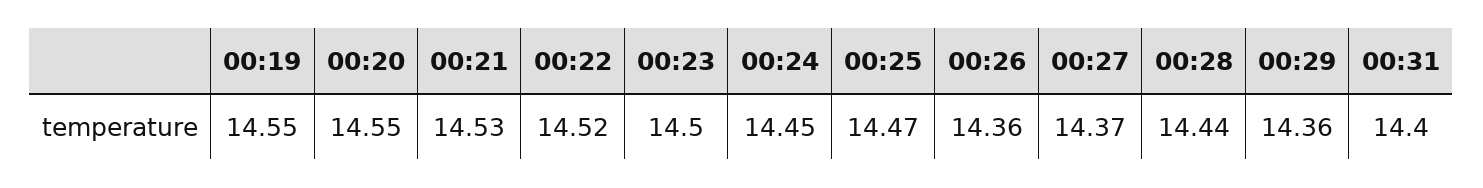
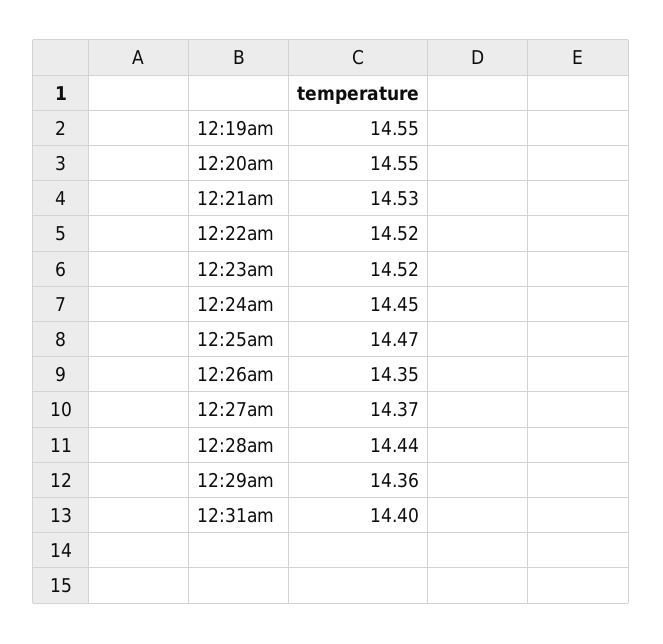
  {
    "00:19": 14.55,
    "00:20": 14.55,
    "00:21": 14.53,
    "00:22": 14.52,
-   "00:23": 14.5,
+   "00:23": 14.52,
    "00:24": 14.45,
    "00:25": 14.47,
-   "00:26": 14.36,
+   "00:26": 14.35,
    "00:27": 14.37,
    "00:28": 14.44,
    "00:29": 14.36,
    "00:31": 14.4
  }

